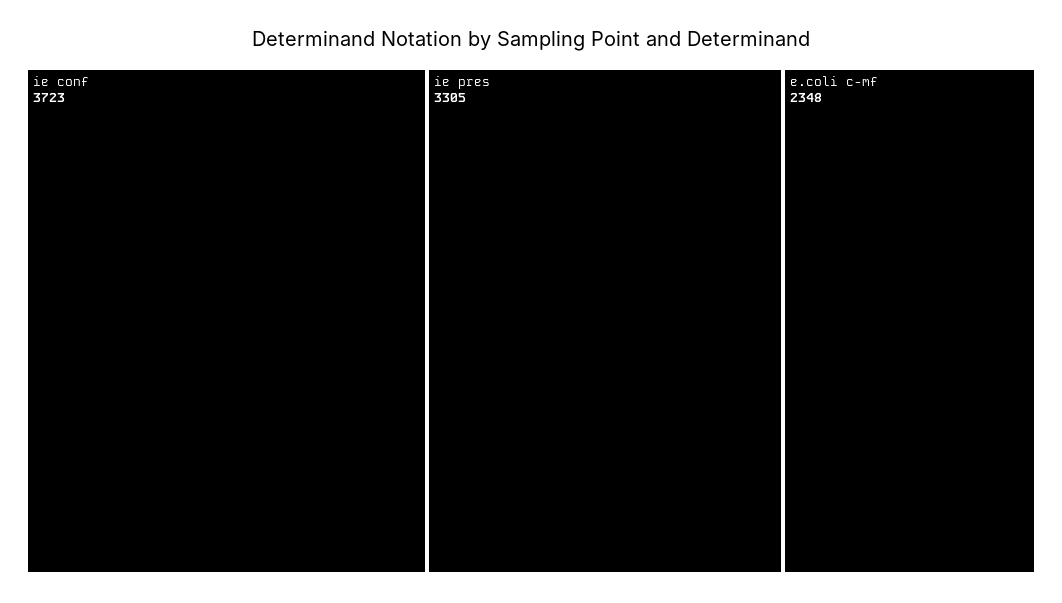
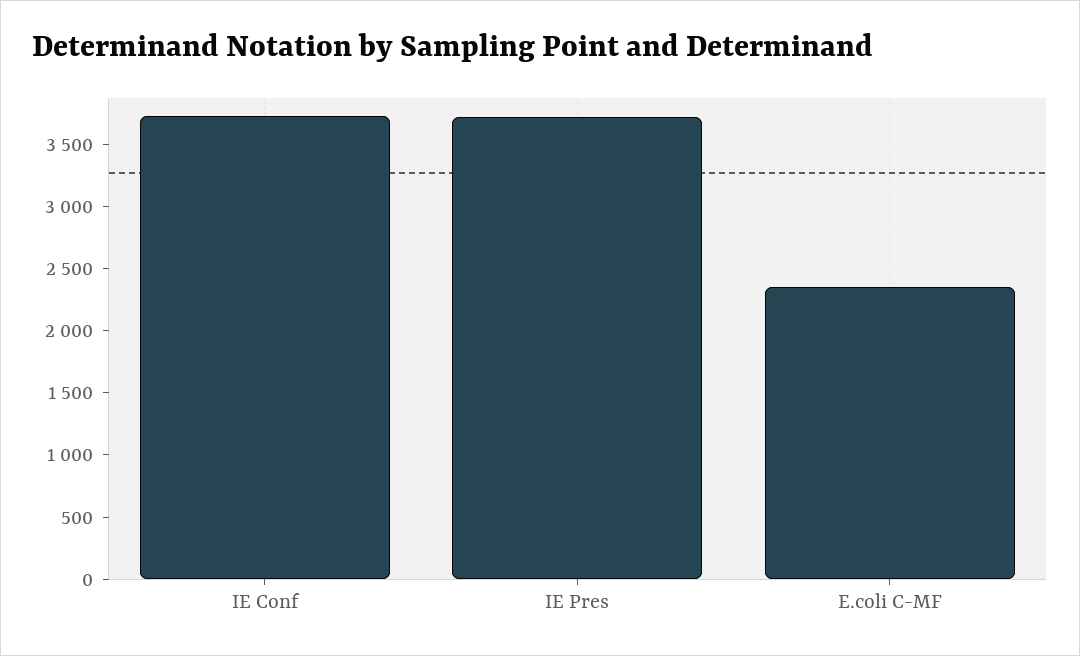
  {
    "ie conf": 3723,
-   "ie pres": 3305,
+   "ie pres": 3700,
    "e.coli c-mf": 2348
  }

